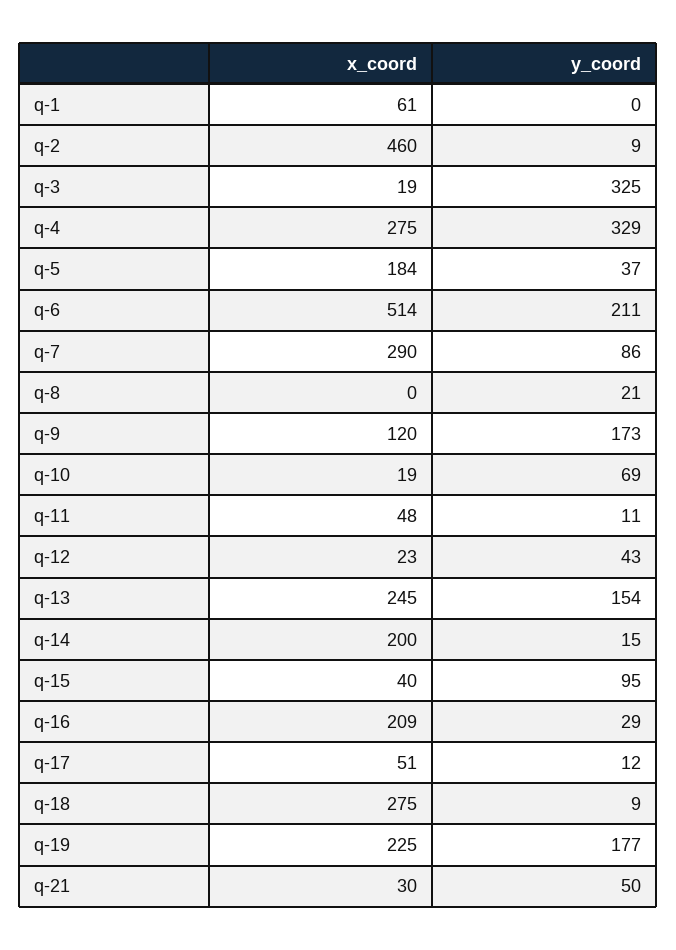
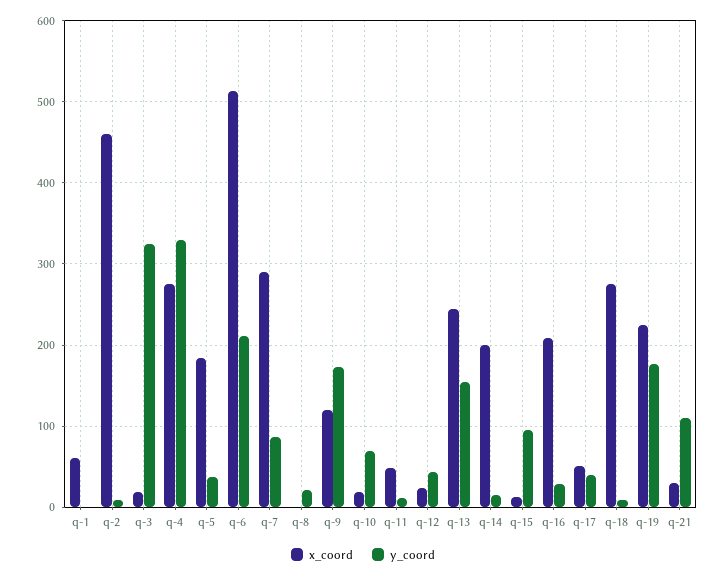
  {
    "x_coord": {
      "q-1": 61,
      "q-2": 460,
      "q-3": 19,
      "q-4": 275,
      "q-5": 184,
      "q-6": 514,
      "q-7": 290,
      "q-8": 0,
      "q-9": 120,
      "q-10": 19,
      "q-11": 48,
      "q-12": 23,
      "q-13": 245,
      "q-14": 200,
-     "q-15": 40,
+     "q-15": 10,
      "q-16": 209,
      "q-17": 51,
      "q-18": 275,
      "q-19": 225,
      "q-21": 30
    },
    "y_coord": {
      "q-1": 0,
      "q-2": 9,
      "q-3": 325,
      "q-4": 329,
      "q-5": 37,
      "q-6": 211,
      "q-7": 86,
      "q-8": 21,
      "q-9": 173,
      "q-10": 69,
      "q-11": 11,
      "q-12": 43,
      "q-13": 154,
      "q-14": 15,
      "q-15": 95,
      "q-16": 29,
-     "q-17": 12,
+     "q-17": 40,
      "q-18": 9,
      "q-19": 177,
-     "q-21": 50
+     "q-21": 110
    }
  }

